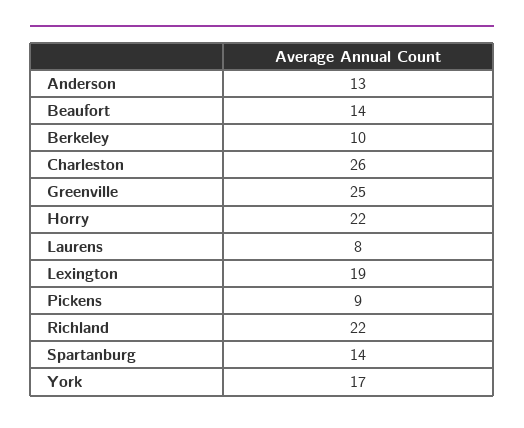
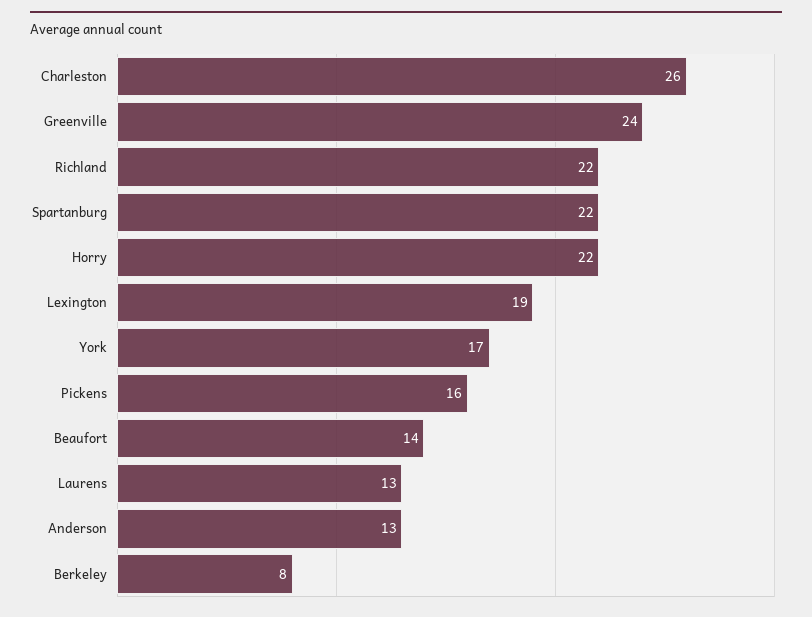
  {
    "Anderson": 13,
    "Beaufort": 14,
-   "Berkeley": 10,
+   "Berkeley": 8,
    "Charleston": 26,
-   "Greenville": 25,
+   "Greenville": 24,
    "Horry": 22,
-   "Laurens": 8,
+   "Laurens": 13,
    "Lexington": 19,
-   "Pickens": 9,
+   "Pickens": 16,
    "Richland": 22,
-   "Spartanburg": 14,
+   "Spartanburg": 22,
    "York": 17
  }

